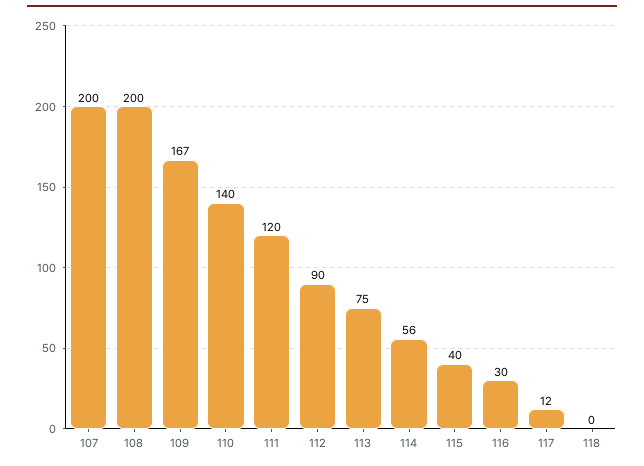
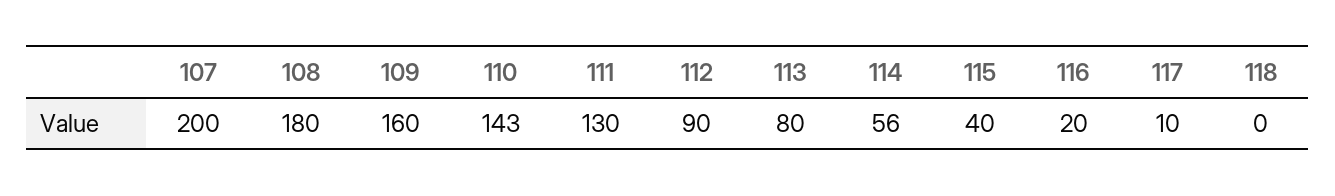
  {
    "107": 200,
-   "108": 200,
+   "108": 180,
-   "109": 167,
+   "109": 160,
-   "110": 140,
+   "110": 143,
-   "111": 120,
+   "111": 130,
    "112": 90,
-   "113": 75,
+   "113": 80,
    "114": 56,
    "115": 40,
-   "116": 30,
+   "116": 20,
-   "117": 12,
+   "117": 10,
    "118": 0
  }

